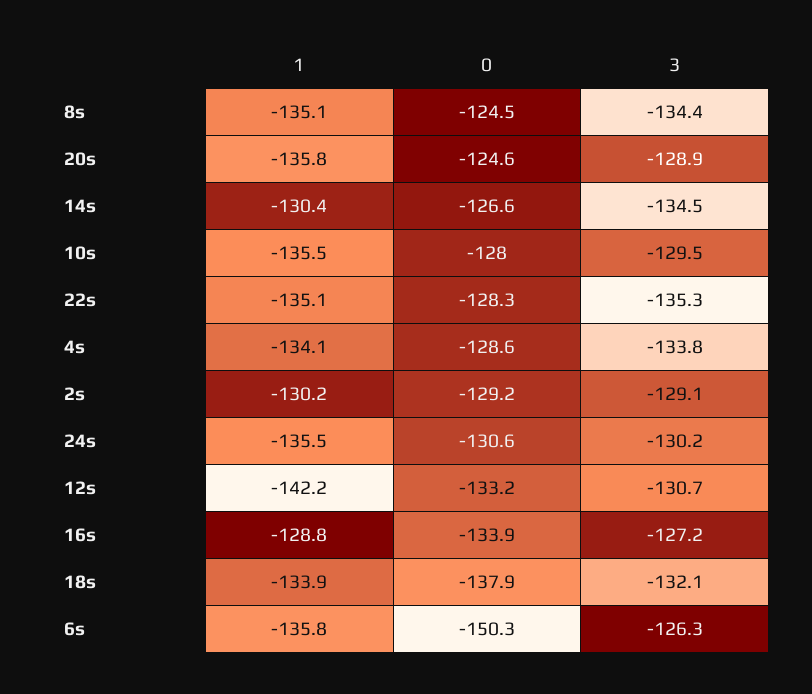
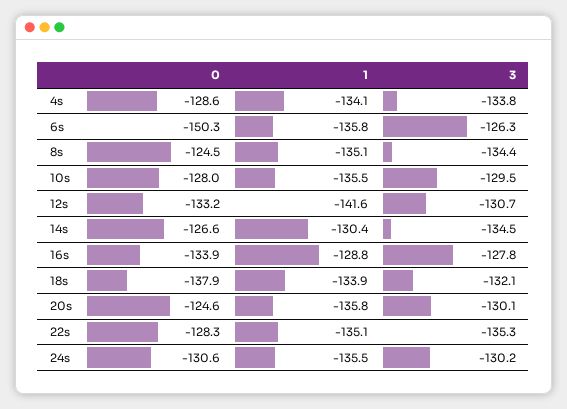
  {
    "1": {
      "8s": -135.1,
      "20s": -135.8,
      "14s": -130.4,
      "10s": -135.5,
      "22s": -135.1,
      "4s": -134.1,
-     "2s": -130.2,
      "24s": -135.5,
-     "12s": -142.2,
+     "12s": -141.6,
      "16s": -128.8,
      "18s": -133.9,
      "6s": -135.8
    },
    "0": {
      "8s": -124.5,
      "20s": -124.6,
      "14s": -126.6,
      "10s": -128,
      "22s": -128.3,
      "4s": -128.6,
-     "2s": -129.2,
      "24s": -130.6,
      "12s": -133.2,
      "16s": -133.9,
      "18s": -137.9,
      "6s": -150.3
    },
    "3": {
      "8s": -134.4,
-     "20s": -128.9,
+     "20s": -130.1,
      "14s": -134.5,
      "10s": -129.5,
      "22s": -135.3,
      "4s": -133.8,
-     "2s": -129.1,
      "24s": -130.2,
      "12s": -130.7,
-     "16s": -127.2,
+     "16s": -127.8,
      "18s": -132.1,
      "6s": -126.3
    }
  }

